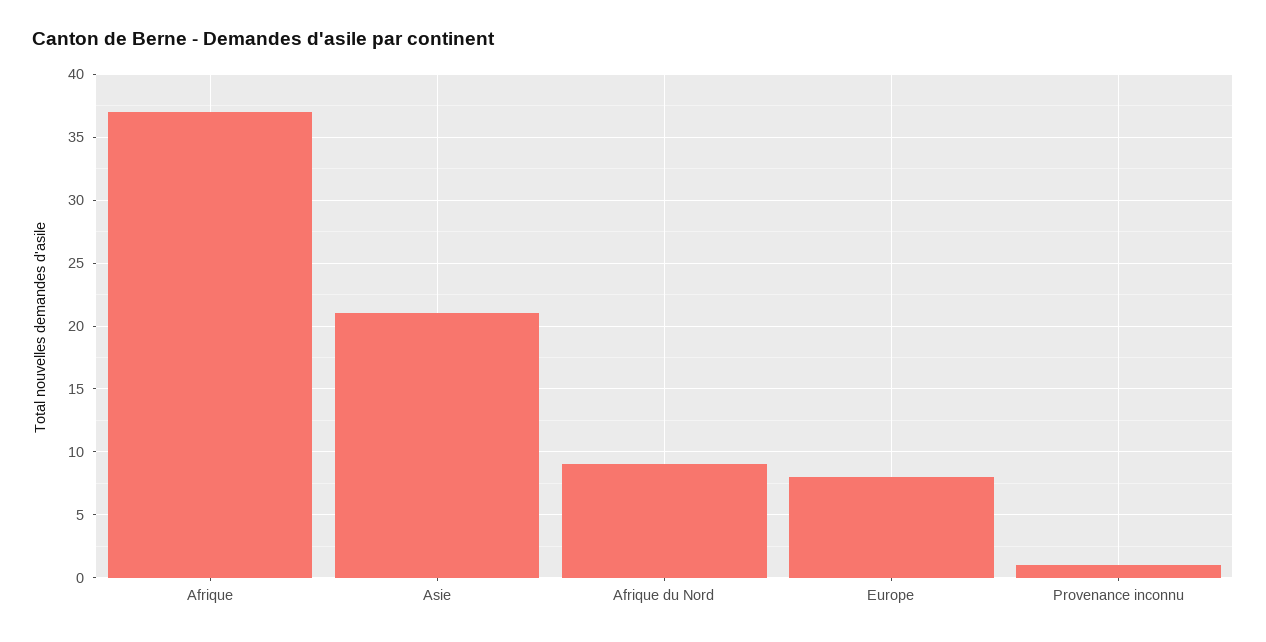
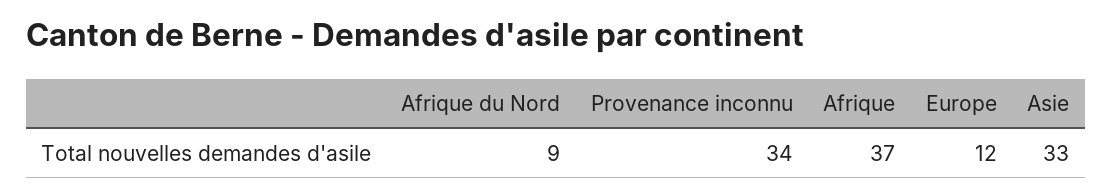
  {
    "Afrique": 37,
-   "Asie": 21,
+   "Asie": 33,
    "Afrique du Nord": 9,
-   "Europe": 8,
+   "Europe": 12,
-   "Provenance inconnu": 1
+   "Provenance inconnu": 34
  }

